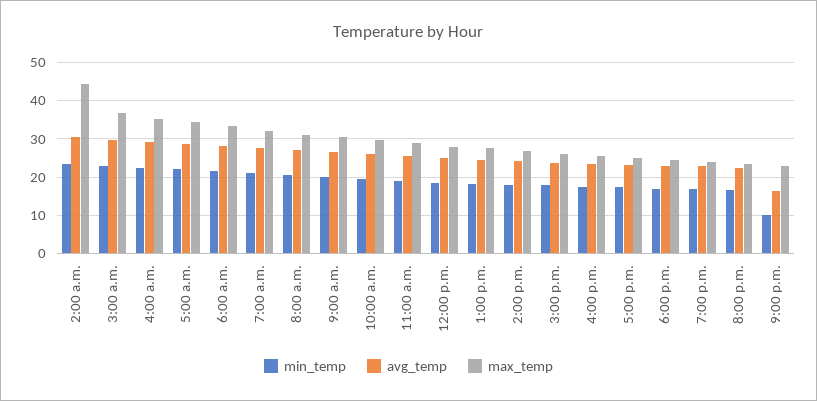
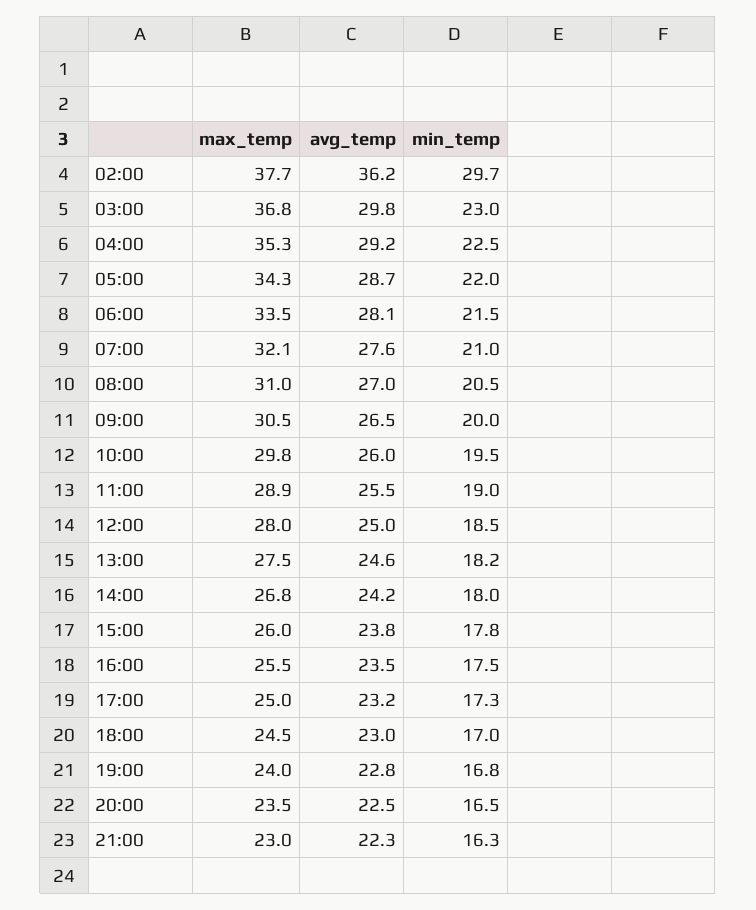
  {
    "min_temp": {
-     "2:00 a.m.": 24,
+     "2:00 a.m.": 29.7,
      "3:00 a.m.": 23,
      "4:00 a.m.": 22.5,
      "5:00 a.m.": 22,
      "6:00 a.m.": 21.5,
      "7:00 a.m.": 21,
      "8:00 a.m.": 20.5,
      "9:00 a.m.": 20,
      "10:00 a.m.": 19.5,
      "11:00 a.m.": 19,
      "12:00 p.m.": 18.5,
      "1:00 p.m.": 18.2,
      "2:00 p.m.": 18,
      "3:00 p.m.": 17.8,
      "4:00 p.m.": 17.5,
      "5:00 p.m.": 17.3,
      "6:00 p.m.": 17,
      "7:00 p.m.": 16.8,
      "8:00 p.m.": 16.5,
-     "9:00 p.m.": 10
+     "9:00 p.m.": 16.3
    },
    "avg_temp": {
-     "2:00 a.m.": 30,
+     "2:00 a.m.": 36.2,
      "3:00 a.m.": 29.8,
      "4:00 a.m.": 29.2,
      "5:00 a.m.": 28.7,
      "6:00 a.m.": 28.1,
      "7:00 a.m.": 27.6,
      "8:00 a.m.": 27,
      "9:00 a.m.": 26.5,
      "10:00 a.m.": 26,
      "11:00 a.m.": 25.5,
      "12:00 p.m.": 25,
      "1:00 p.m.": 24.6,
      "2:00 p.m.": 24.2,
      "3:00 p.m.": 23.8,
      "4:00 p.m.": 23.5,
      "5:00 p.m.": 23.2,
      "6:00 p.m.": 23,
      "7:00 p.m.": 22.8,
      "8:00 p.m.": 22.5,
-     "9:00 p.m.": 16
+     "9:00 p.m.": 22.3
    },
    "max_temp": {
-     "2:00 a.m.": 44,
+     "2:00 a.m.": 37.7,
      "3:00 a.m.": 36.8,
      "4:00 a.m.": 35.3,
      "5:00 a.m.": 34.3,
      "6:00 a.m.": 33.5,
      "7:00 a.m.": 32.1,
      "8:00 a.m.": 31,
      "9:00 a.m.": 30.5,
      "10:00 a.m.": 29.8,
      "11:00 a.m.": 28.9,
      "12:00 p.m.": 28,
      "1:00 p.m.": 27.5,
      "2:00 p.m.": 26.8,
      "3:00 p.m.": 26,
      "4:00 p.m.": 25.5,
      "5:00 p.m.": 25,
      "6:00 p.m.": 24.5,
      "7:00 p.m.": 24,
      "8:00 p.m.": 23.5,
      "9:00 p.m.": 23
    }
  }

